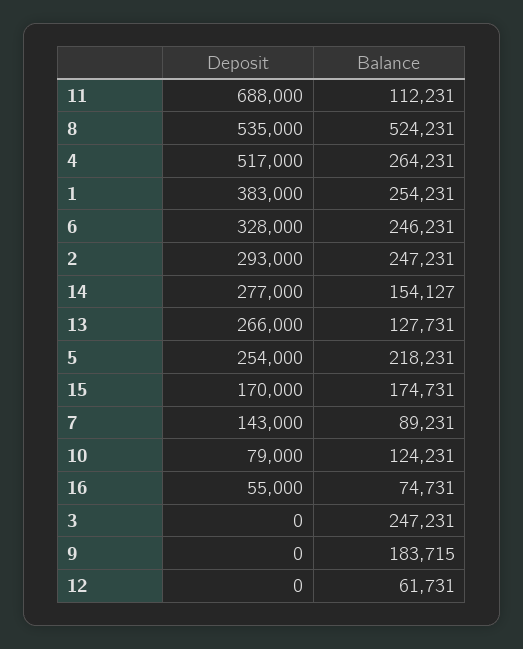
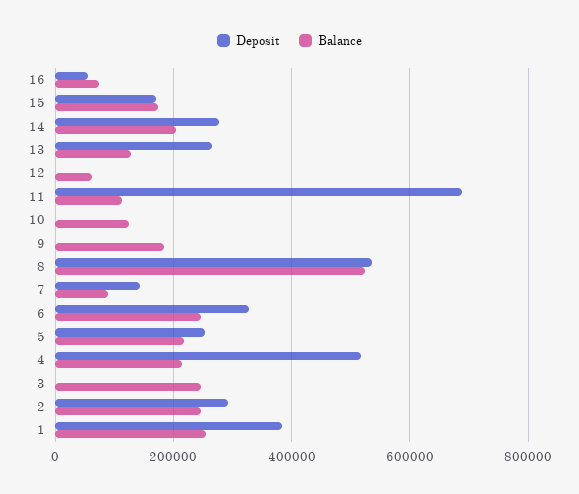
  {
    "Deposit": {
      "11": 688000,
      "8": 535000,
      "4": 517000,
      "1": 383000,
      "6": 328000,
      "2": 293000,
      "14": 277000,
      "13": 266000,
      "5": 254000,
      "15": 170000,
      "7": 143000,
-     "10": 79000,
+     "10": 0,
      "16": 55000,
      "3": 0,
      "9": 0,
      "12": 0
    },
    "Balance": {
      "11": 112231,
      "8": 524231,
-     "4": 264231,
+     "4": 220000,
      "1": 254231,
      "6": 246231,
      "2": 247231,
-     "14": 154127,
+     "14": 200000,
      "13": 127731,
      "5": 218231,
      "15": 174731,
      "7": 89231,
      "10": 124231,
      "16": 74731,
      "3": 247231,
      "9": 183715,
      "12": 61731
    }
  }

